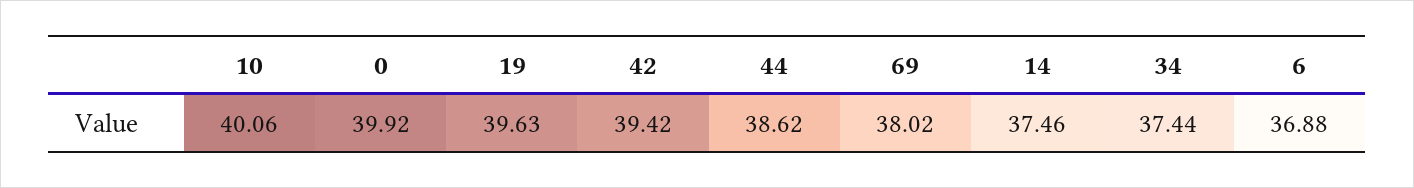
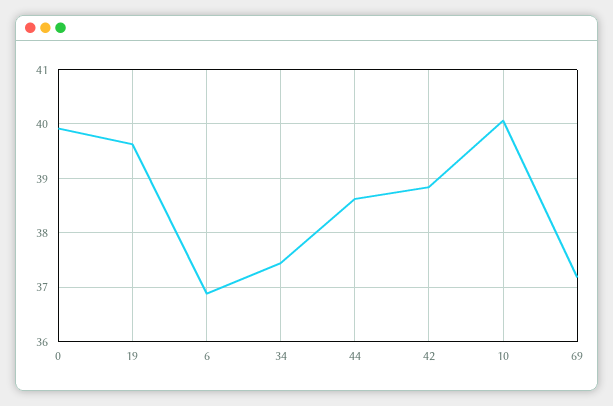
  {
    "10": 40.06,
    "0": 39.92,
    "19": 39.63,
-   "42": 39.42,
+   "42": 38.8,
    "44": 38.62,
-   "69": 38.02,
+   "69": 37.2,
-   "14": 37.46,
    "34": 37.44,
    "6": 36.88
  }

